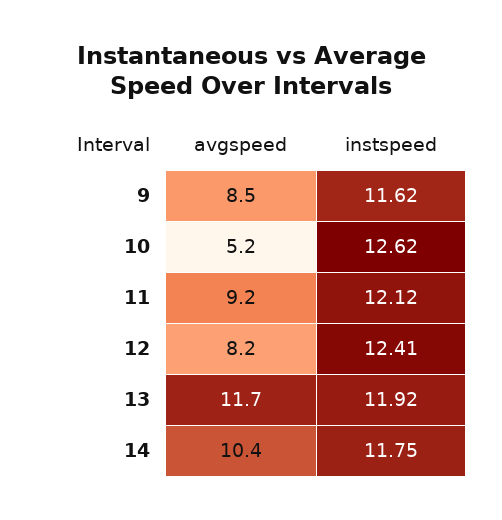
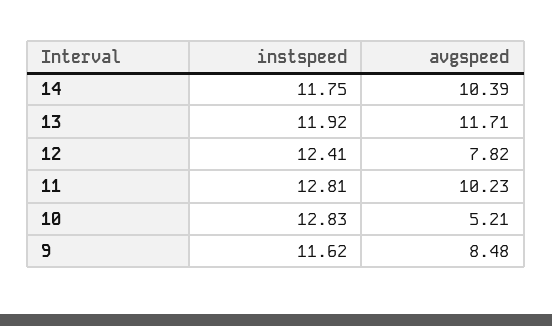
  {
    "avgspeed": {
      "9": 8.48,
      "10": 5.21,
-     "11": 9.2,
+     "11": 10.23,
-     "12": 8.2,
+     "12": 7.82,
      "13": 11.71,
      "14": 10.39
    },
    "instspeed": {
      "9": 11.62,
-     "10": 12.62,
+     "10": 12.83,
-     "11": 12.12,
+     "11": 12.81,
      "12": 12.41,
      "13": 11.92,
      "14": 11.75
    }
  }

